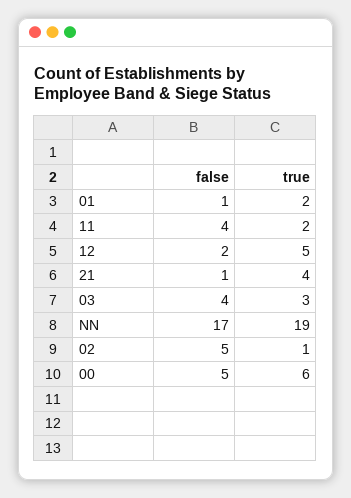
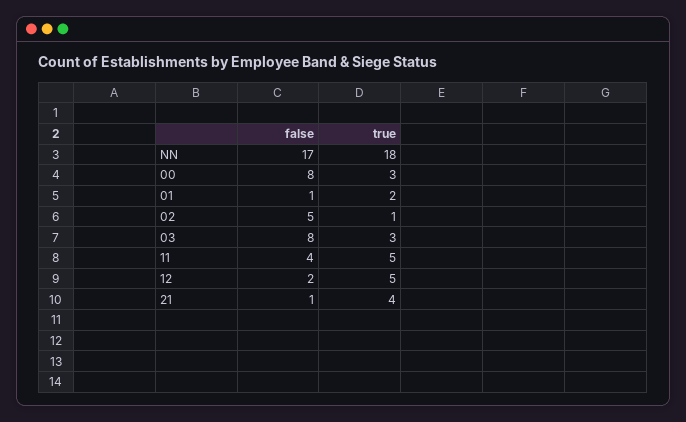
  {
    "false": {
      "01": 1,
      "11": 4,
      "12": 2,
      "21": 1,
-     "03": 4,
+     "03": 8,
      "NN": 17,
      "02": 5,
-     "00": 5
+     "00": 8
    },
    "true": {
      "01": 2,
-     "11": 2,
+     "11": 5,
      "12": 5,
      "21": 4,
      "03": 3,
-     "NN": 19,
+     "NN": 18,
      "02": 1,
-     "00": 6
+     "00": 3
    }
  }

